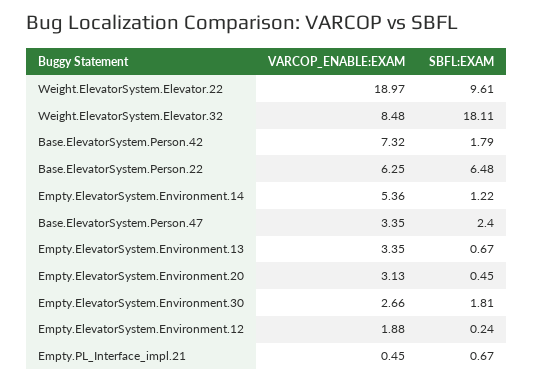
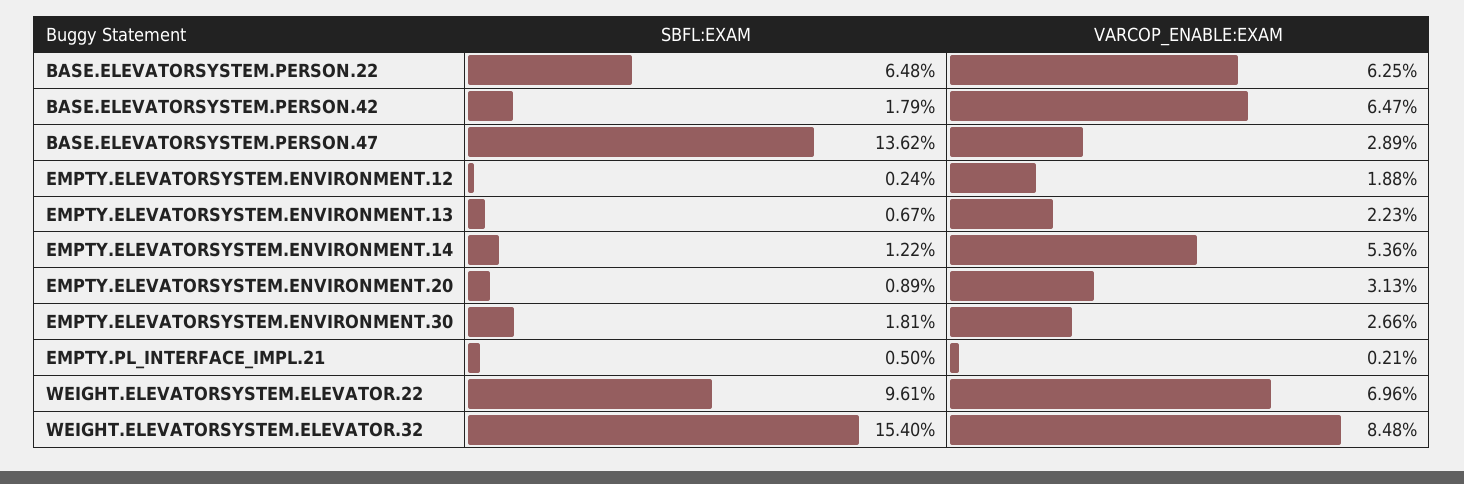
  {
    "VARCOP_ENABLE:EXAM": {
-     "Weight.ElevatorSystem.Elevator.22": 18.97,
+     "Weight.ElevatorSystem.Elevator.22": 6.96,
      "Weight.ElevatorSystem.Elevator.32": 8.48,
-     "Base.ElevatorSystem.Person.42": 7.32,
+     "Base.ElevatorSystem.Person.42": 6.47,
      "Base.ElevatorSystem.Person.22": 6.25,
      "Empty.ElevatorSystem.Environment.14": 5.36,
-     "Base.ElevatorSystem.Person.47": 3.35,
+     "Base.ElevatorSystem.Person.47": 2.89,
-     "Empty.ElevatorSystem.Environment.13": 3.35,
+     "Empty.ElevatorSystem.Environment.13": 2.23,
      "Empty.ElevatorSystem.Environment.20": 3.13,
      "Empty.ElevatorSystem.Environment.30": 2.66,
      "Empty.ElevatorSystem.Environment.12": 1.88,
-     "Empty.PL_Interface_impl.21": 0.45
+     "Empty.PL_Interface_impl.21": 0.21
    },
    "SBFL:EXAM": {
      "Weight.ElevatorSystem.Elevator.22": 9.61,
-     "Weight.ElevatorSystem.Elevator.32": 18.11,
+     "Weight.ElevatorSystem.Elevator.32": 15.4,
      "Base.ElevatorSystem.Person.42": 1.79,
      "Base.ElevatorSystem.Person.22": 6.48,
      "Empty.ElevatorSystem.Environment.14": 1.22,
-     "Base.ElevatorSystem.Person.47": 2.4,
+     "Base.ElevatorSystem.Person.47": 13.62,
      "Empty.ElevatorSystem.Environment.13": 0.67,
-     "Empty.ElevatorSystem.Environment.20": 0.45,
+     "Empty.ElevatorSystem.Environment.20": 0.89,
      "Empty.ElevatorSystem.Environment.30": 1.81,
      "Empty.ElevatorSystem.Environment.12": 0.24,
-     "Empty.PL_Interface_impl.21": 0.67
+     "Empty.PL_Interface_impl.21": 0.5
    }
  }

